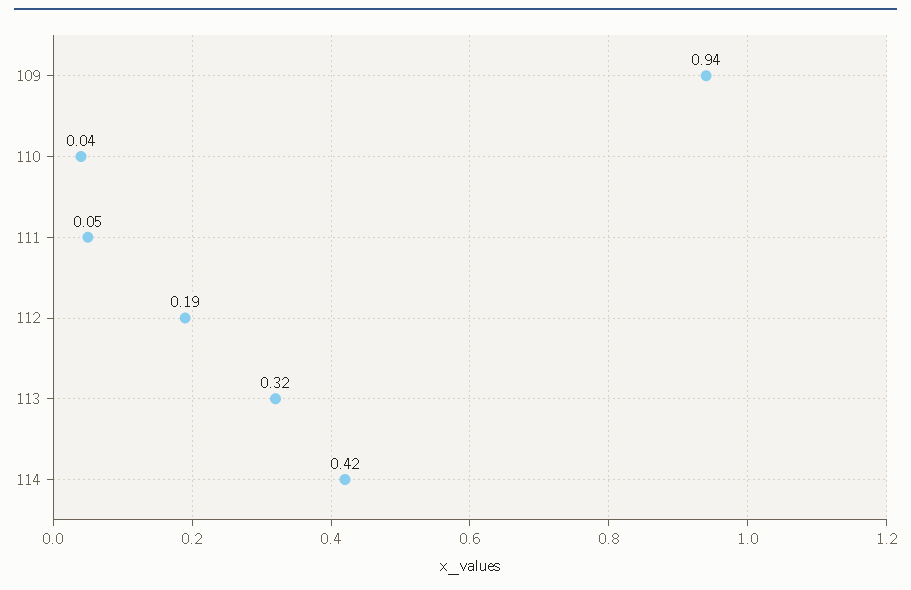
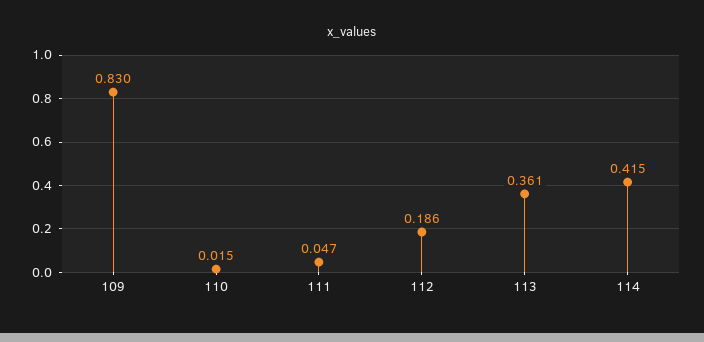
  {
-   "109": 0.94,
+   "109": 0.83,
-   "110": 0.04,
+   "110": 0.015,
    "111": 0.047,
    "112": 0.186,
-   "113": 0.32,
+   "113": 0.361,
    "114": 0.415
  }

